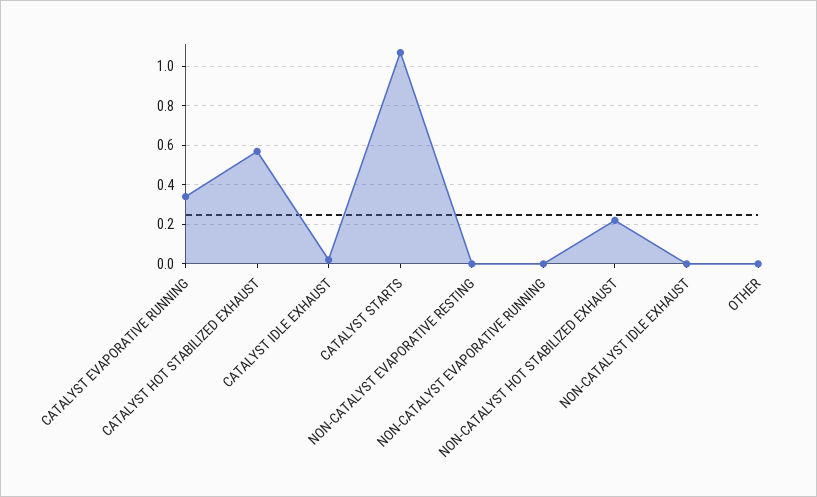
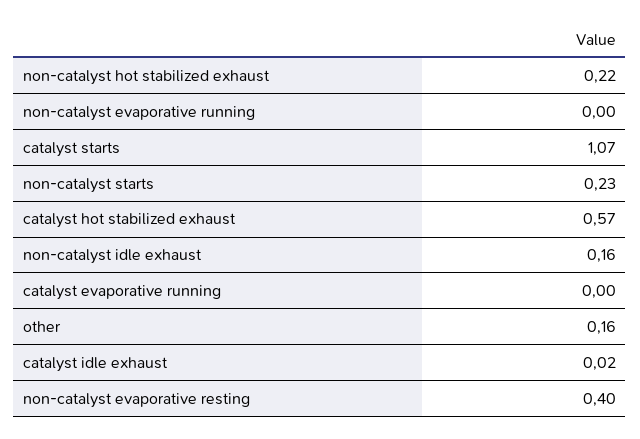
  {
-   "CATALYST EVAPORATIVE RUNNING": 0.35,
+   "CATALYST EVAPORATIVE RUNNING": 0,
    "CATALYST HOT STABILIZED EXHAUST": 0.57,
    "CATALYST IDLE EXHAUST": 0.02,
    "CATALYST STARTS": 1.07,
-   "NON-CATALYST EVAPORATIVE RESTING": 0,
+   "NON-CATALYST EVAPORATIVE RESTING": 0.4,
    "NON-CATALYST EVAPORATIVE RUNNING": 0,
    "NON-CATALYST HOT STABILIZED EXHAUST": 0.22,
-   "NON-CATALYST IDLE EXHAUST": 0,
+   "NON-CATALYST IDLE EXHAUST": 0.16,
-   "OTHER": 0
+   "OTHER": 0.16,
+   "non-catalyst starts": 0.23
  }

